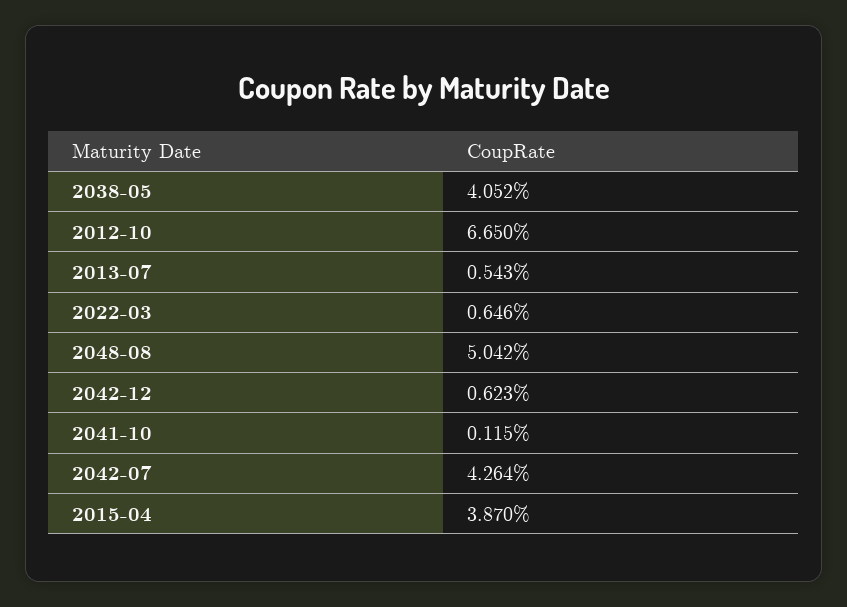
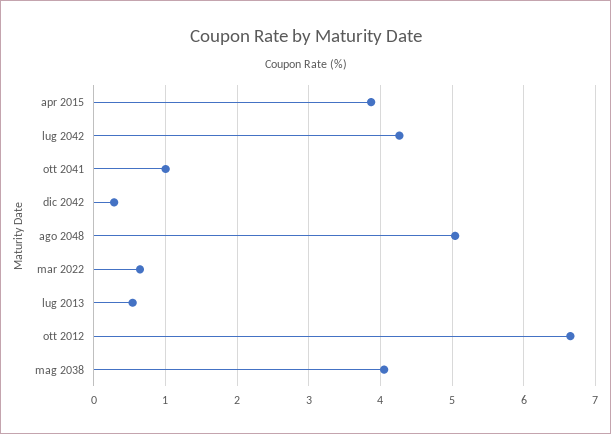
  {
    "2038-05": 4.052,
    "2012-10": 6.65,
    "2013-07": 0.543,
    "2022-03": 0.646,
    "2048-08": 5.042,
-   "2042-12": 0.623,
+   "2042-12": 0.3,
-   "2041-10": 0.115,
+   "2041-10": 1,
    "2042-07": 4.264,
    "2015-04": 3.87
  }

